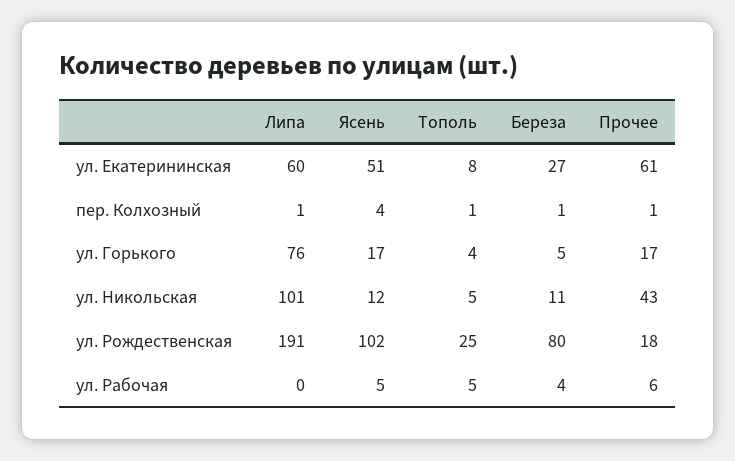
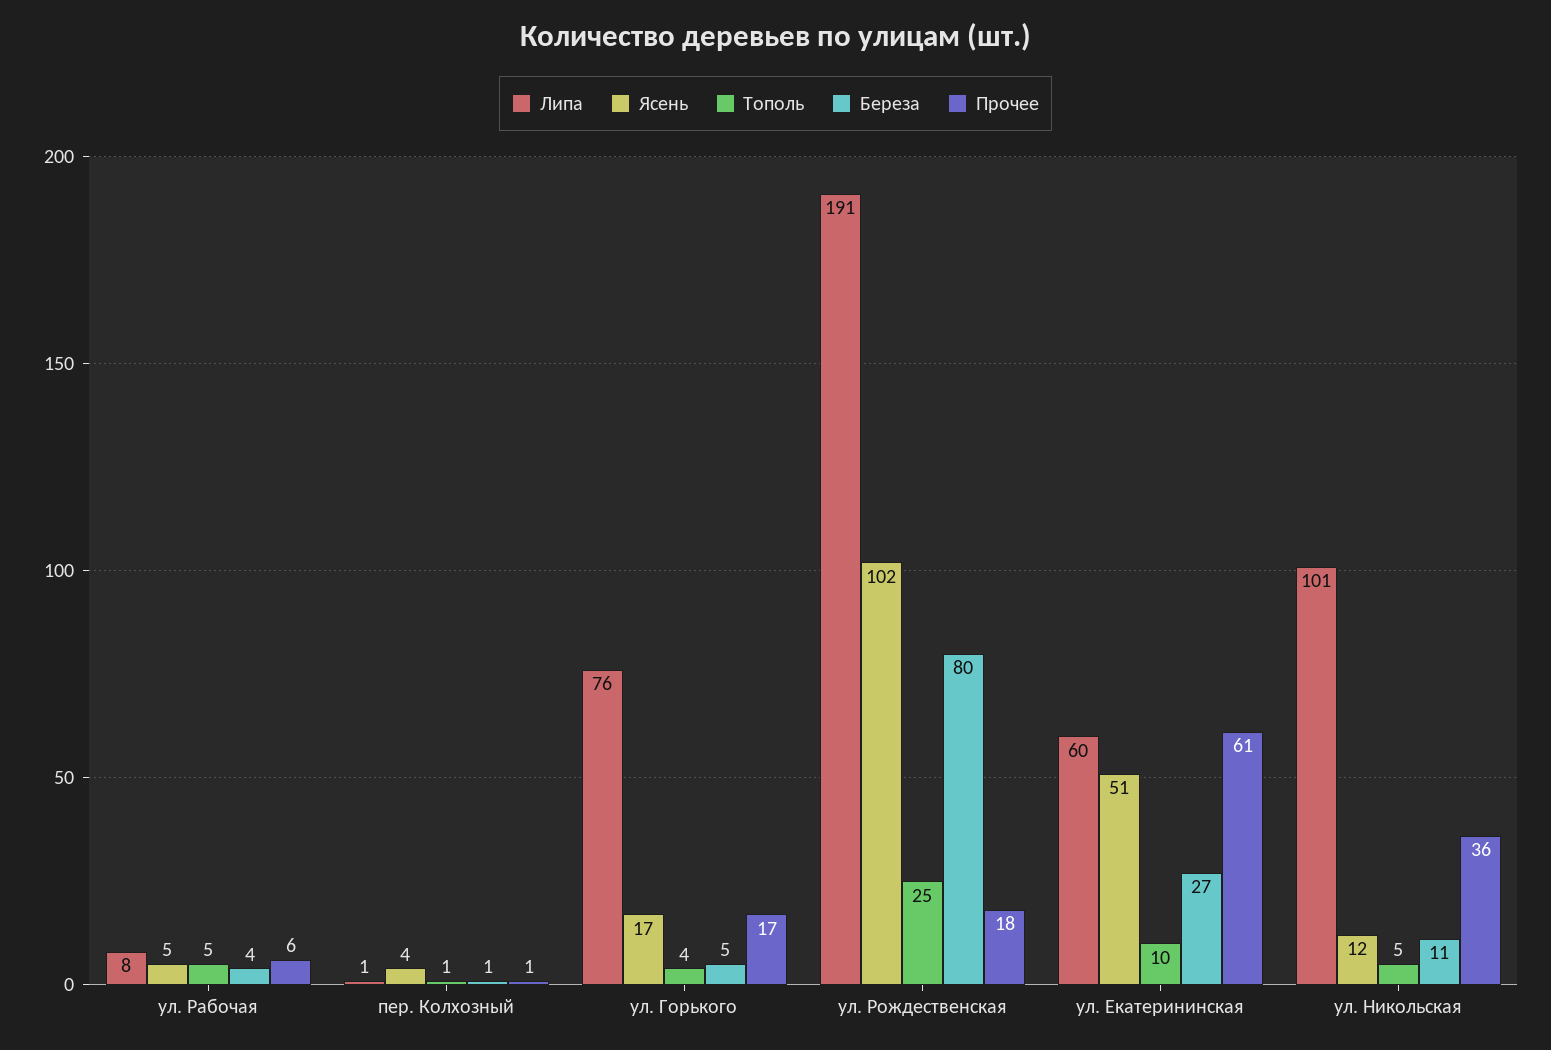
  {
    "Липа": {
      "ул. Екатерининская": 60,
      "пер. Колхозный": 1,
      "ул. Горького": 76,
      "ул. Никольская": 101,
      "ул. Рождественская": 191,
-     "ул. Рабочая": 0
+     "ул. Рабочая": 8
    },
    "Ясень": {
      "ул. Екатерининская": 51,
      "пер. Колхозный": 4,
      "ул. Горького": 17,
      "ул. Никольская": 12,
      "ул. Рождественская": 102,
      "ул. Рабочая": 5
    },
    "Тополь": {
-     "ул. Екатерининская": 8,
+     "ул. Екатерининская": 10,
      "пер. Колхозный": 1,
      "ул. Горького": 4,
      "ул. Никольская": 5,
      "ул. Рождественская": 25,
      "ул. Рабочая": 5
    },
    "Береза": {
      "ул. Екатерининская": 27,
      "пер. Колхозный": 1,
      "ул. Горького": 5,
      "ул. Никольская": 11,
      "ул. Рождественская": 80,
      "ул. Рабочая": 4
    },
    "Прочее": {
      "ул. Екатерининская": 61,
      "пер. Колхозный": 1,
      "ул. Горького": 17,
-     "ул. Никольская": 43,
+     "ул. Никольская": 36,
      "ул. Рождественская": 18,
      "ул. Рабочая": 6
    }
  }

